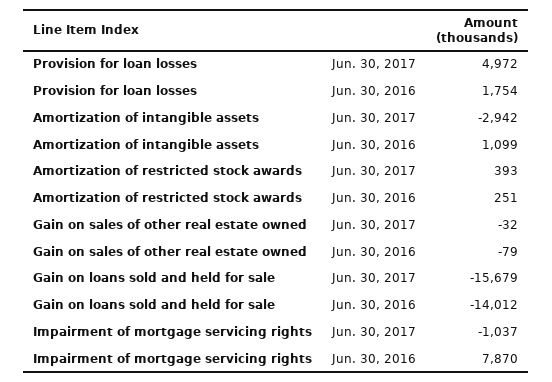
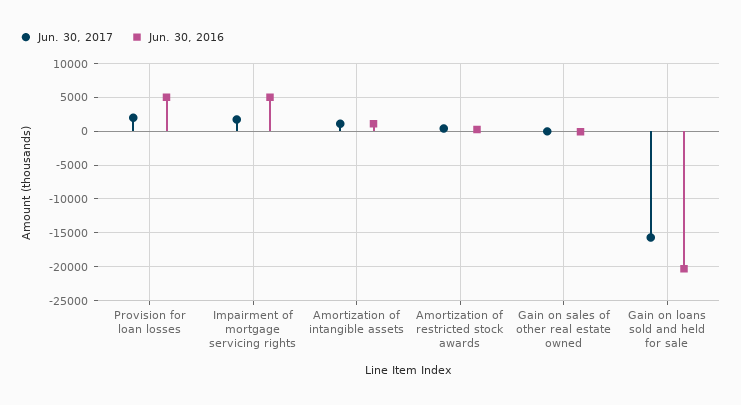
  {
    "Jun. 30, 2017": {
-     "Provision for loan losses": 4972,
+     "Provision for loan losses": 2000,
-     "Amortization of intangible assets": -2942,
+     "Amortization of intangible assets": 1000,
      "Amortization of restricted stock awards": 393,
      "Gain on sales of other real estate owned": -32,
      "Gain on loans sold and held for sale": -15679,
-     "Impairment of mortgage servicing rights": -1037
+     "Impairment of mortgage servicing rights": 2000
    },
    "Jun. 30, 2016": {
-     "Provision for loan losses": 1754,
+     "Provision for loan losses": 5000,
      "Amortization of intangible assets": 1099,
      "Amortization of restricted stock awards": 251,
      "Gain on sales of other real estate owned": -79,
-     "Gain on loans sold and held for sale": -14012,
+     "Gain on loans sold and held for sale": -20000,
-     "Impairment of mortgage servicing rights": 7870
+     "Impairment of mortgage servicing rights": 5000
    }
  }

